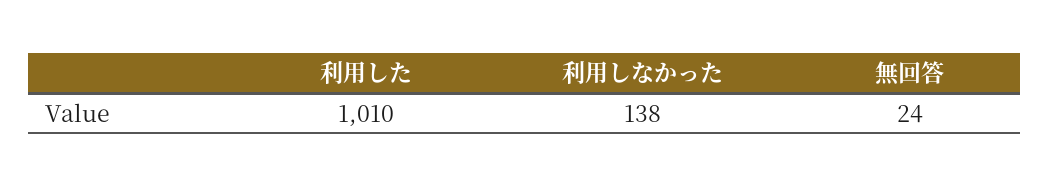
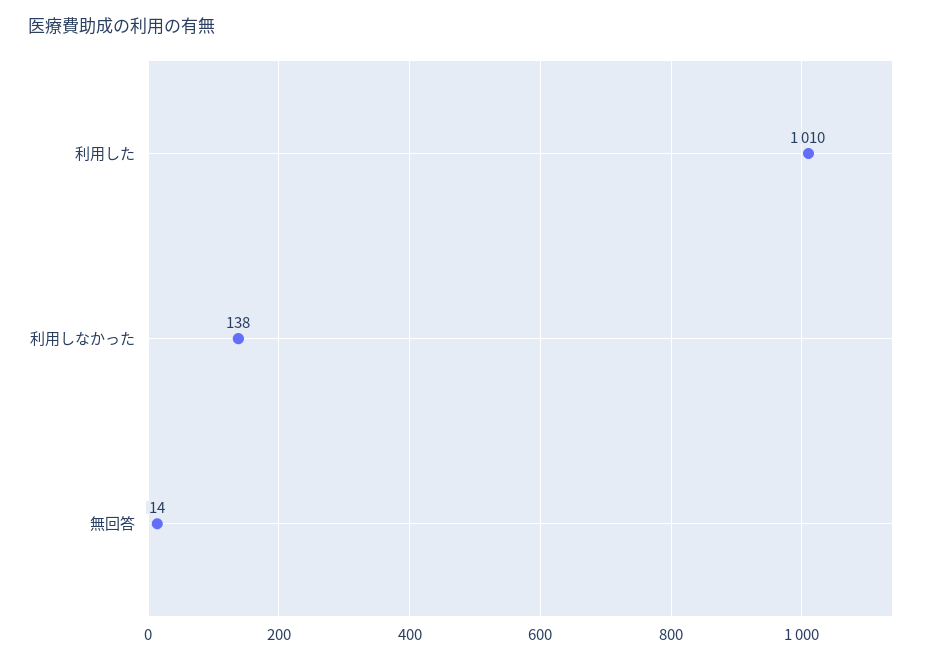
  {
    "利用した": 1010,
    "利用しなかった": 138,
-   "無回答": 24
+   "無回答": 14
  }

